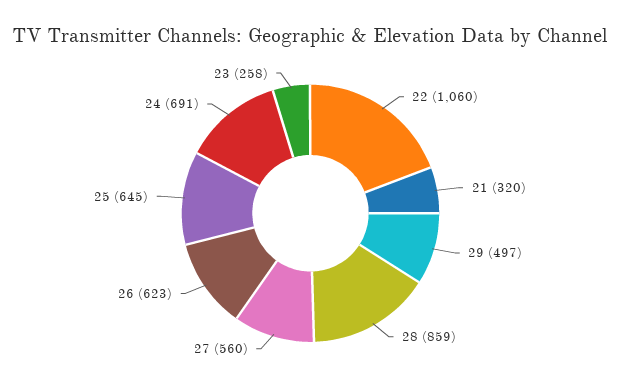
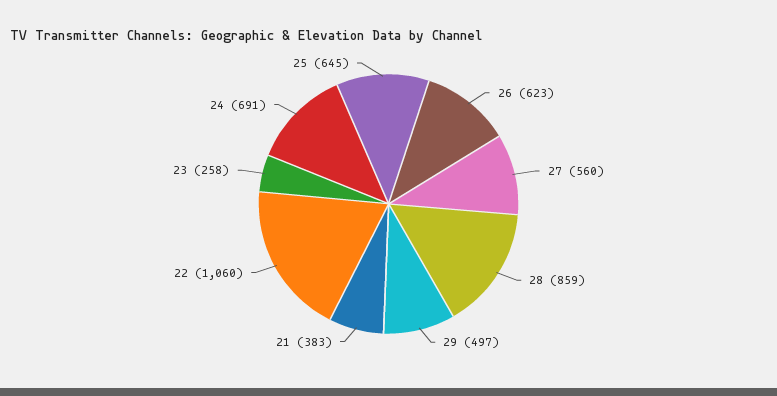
  {
    "22": 1060,
-   "21": 320,
+   "21": 383,
    "29": 497,
    "28": 859,
    "27": 560,
    "26": 623,
    "25": 645,
    "24": 691,
    "23": 258
  }

